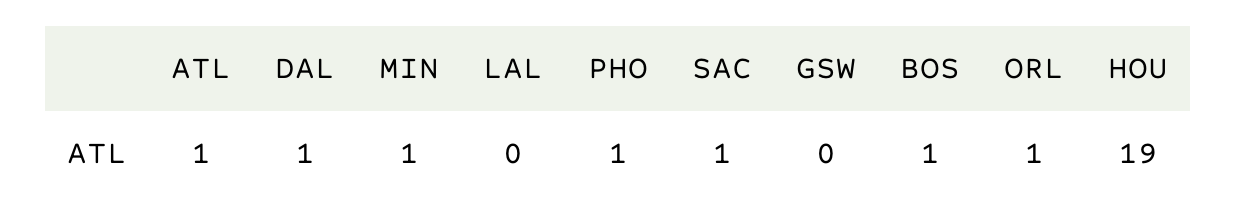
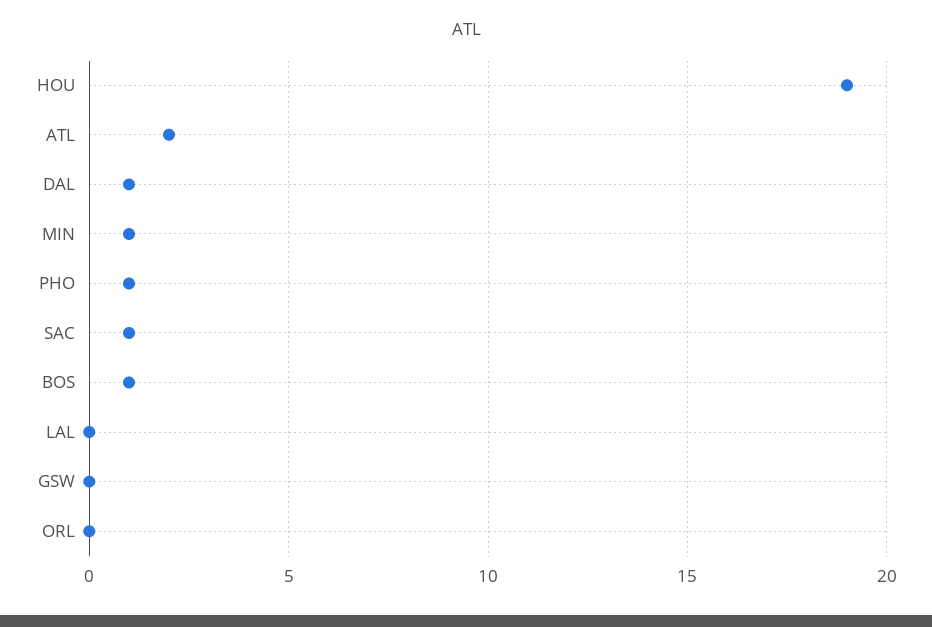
  {
-   "ATL": 1,
+   "ATL": 2,
    "DAL": 1,
    "MIN": 1,
    "LAL": 0,
    "PHO": 1,
    "SAC": 1,
    "GSW": 0,
    "BOS": 1,
-   "ORL": 1,
+   "ORL": 0,
    "HOU": 19
  }

